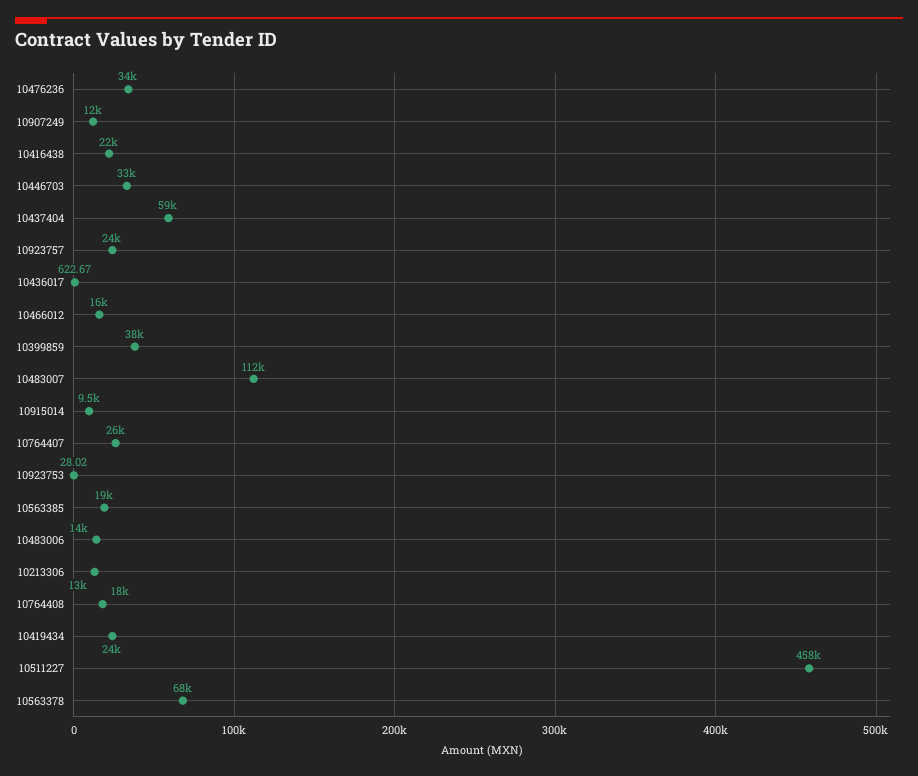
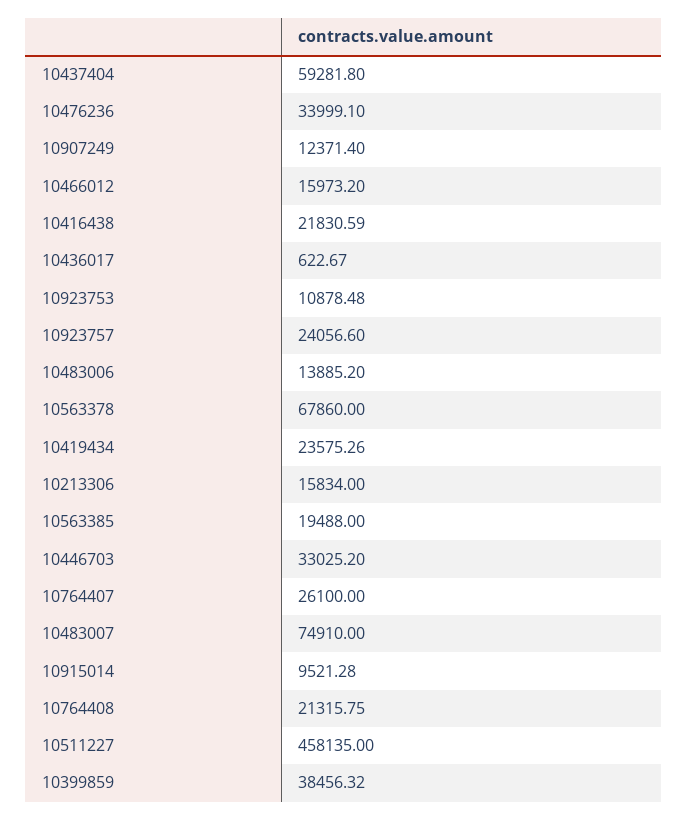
  {
    "10476236": 33999.1,
    "10907249": 12371.4,
    "10416438": 21830.59,
    "10446703": 33025.2,
    "10437404": 59281.8,
    "10923757": 24056.6,
    "10436017": 622.67,
    "10466012": 15973.2,
    "10399859": 38456.32,
-   "10483007": 112000,
+   "10483007": 74910,
    "10915014": 9521.28,
    "10764407": 26100,
-   "10923753": 28.02,
+   "10923753": 10878.48,
    "10563385": 19488,
    "10483006": 13885.2,
-   "10213306": 13000,
+   "10213306": 15834,
-   "10764408": 18000,
+   "10764408": 21315.75,
    "10419434": 23575.26,
    "10511227": 458135,
    "10563378": 67860
  }

